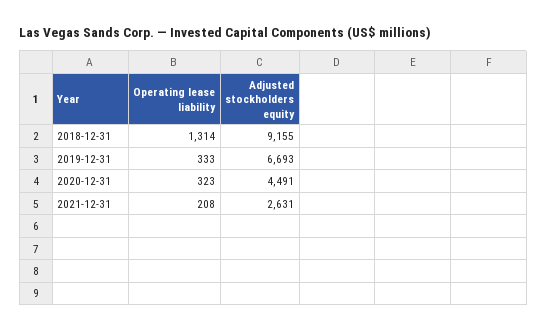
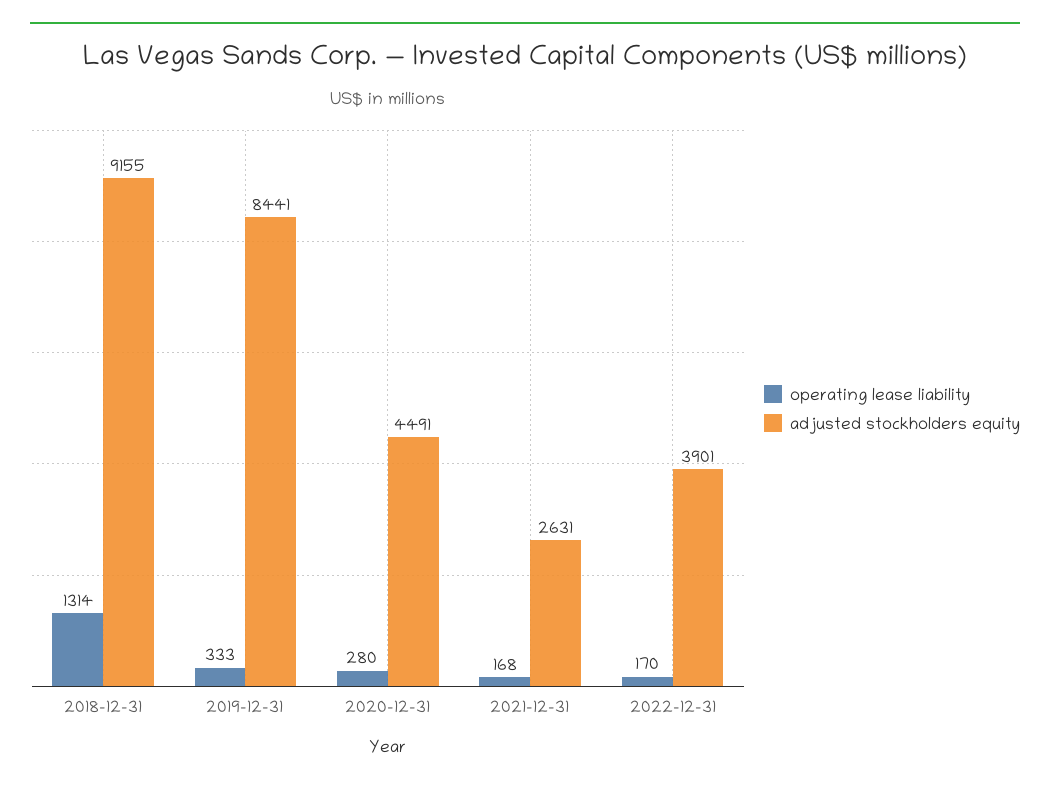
  {
    "Operating lease liability": {
      "2018-12-31": 1314,
      "2019-12-31": 333,
-     "2020-12-31": 323,
+     "2020-12-31": 280,
-     "2021-12-31": 208
+     "2021-12-31": 168,
+     "2022-12-31": 170
    },
    "Adjusted stockholders equity": {
      "2018-12-31": 9155,
-     "2019-12-31": 6693,
+     "2019-12-31": 8441,
      "2020-12-31": 4491,
-     "2021-12-31": 2631
+     "2021-12-31": 2631,
+     "2022-12-31": 3901
    }
  }

